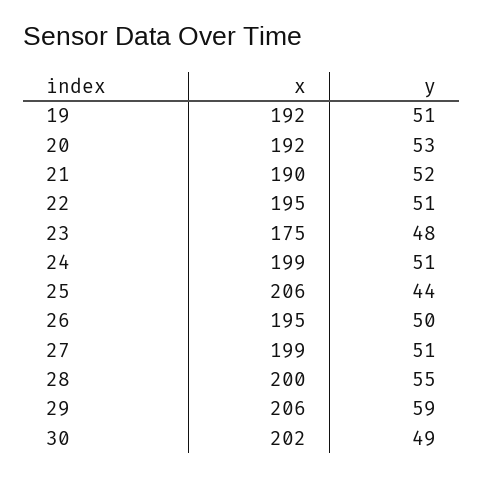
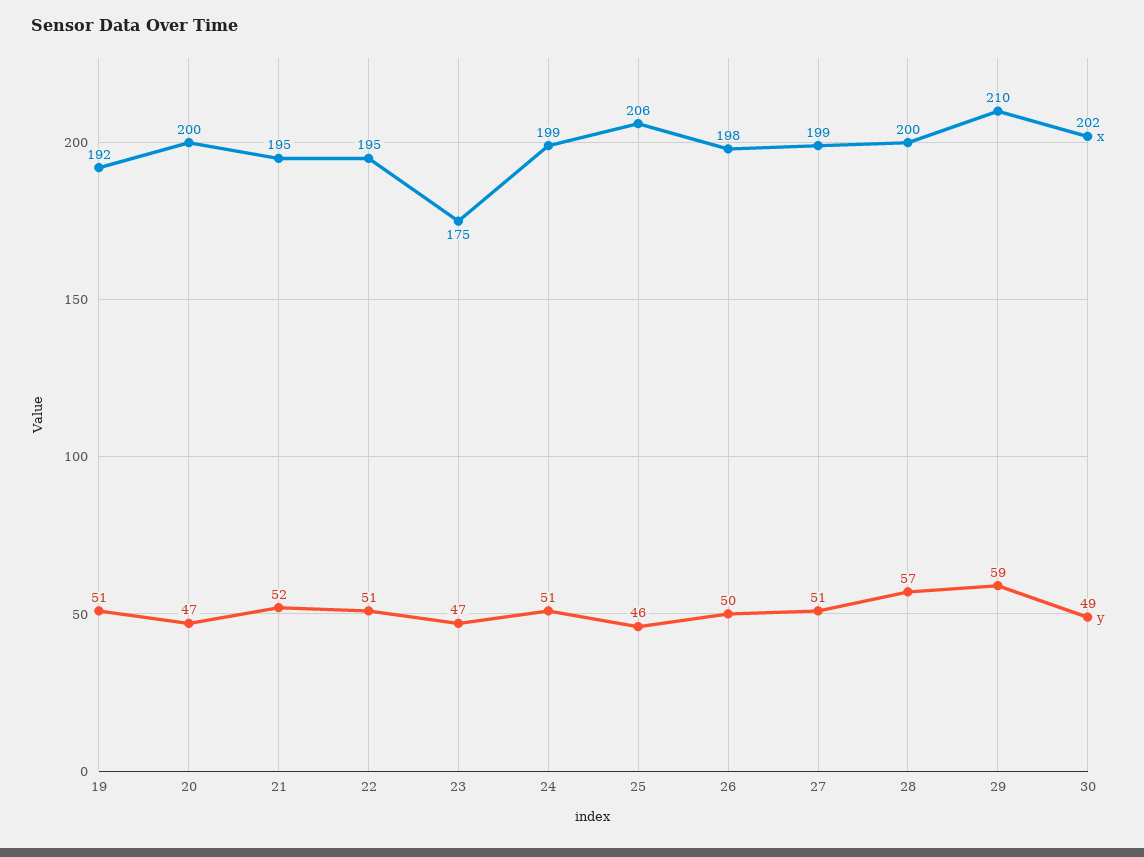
  {
    "x": {
      "19": 192,
-     "20": 192,
+     "20": 200,
-     "21": 190,
+     "21": 195,
      "22": 195,
      "23": 175,
      "24": 199,
      "25": 206,
-     "26": 195,
+     "26": 198,
      "27": 199,
      "28": 200,
-     "29": 206,
+     "29": 210,
      "30": 202
    },
    "y": {
      "19": 51,
-     "20": 53,
+     "20": 47,
      "21": 52,
      "22": 51,
-     "23": 48,
+     "23": 47,
      "24": 51,
-     "25": 44,
+     "25": 46,
      "26": 50,
      "27": 51,
-     "28": 55,
+     "28": 57,
      "29": 59,
      "30": 49
    }
  }

